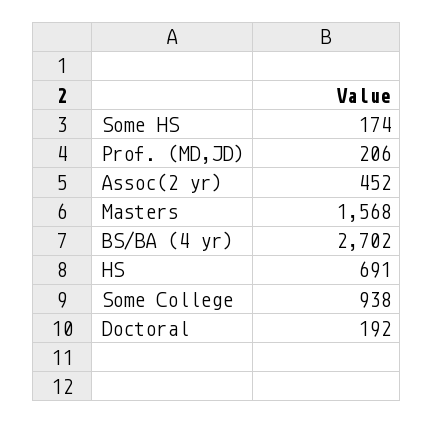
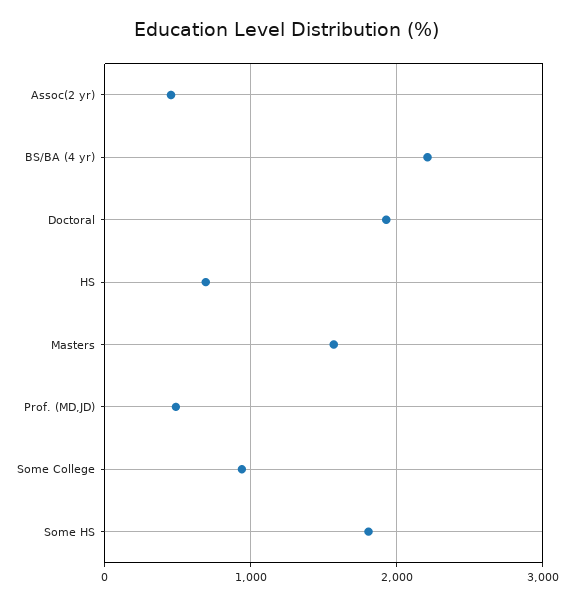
  {
-   "Some HS": 174,
+   "Some HS": 1800,
-   "Prof. (MD,JD)": 206,
+   "Prof. (MD,JD)": 500,
    "Assoc(2 yr)": 452,
    "Masters": 1568,
-   "BS/BA (4 yr)": 2702,
+   "BS/BA (4 yr)": 2200,
    "HS": 691,
    "Some College": 938,
-   "Doctoral": 192
+   "Doctoral": 1900
  }

